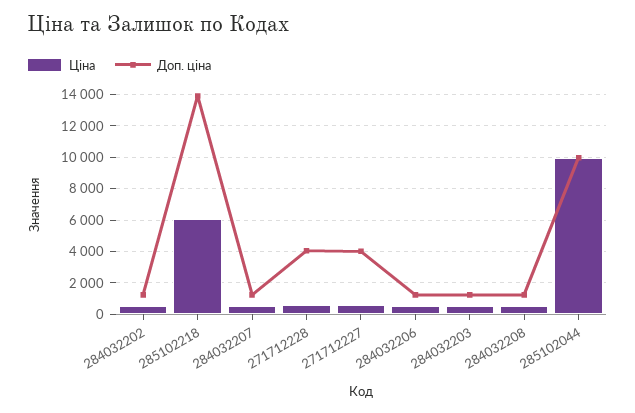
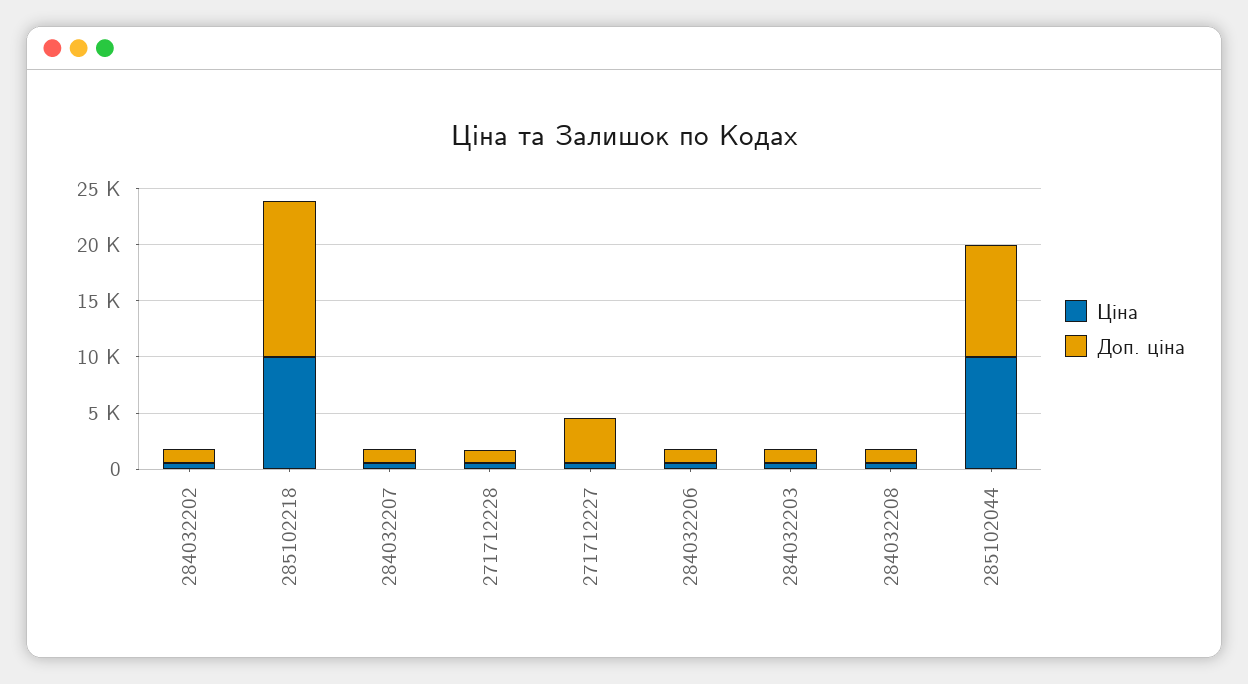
  {
    "Ціна": {
      "284032202": 500,
-     "285102218": 6000,
+     "285102218": 10000,
      "284032207": 500,
      "271712228": 500,
      "271712227": 500,
      "284032206": 500,
      "284032203": 500,
      "284032208": 500,
      "285102044": 10000
    },
    "Доп. ціна": {
      "284032202": 1000,
      "285102218": 14000,
      "284032207": 1000,
-     "271712228": 4000,
+     "271712228": 1000,
      "271712227": 4000,
      "284032206": 1000,
      "284032203": 1000,
      "284032208": 1000,
      "285102044": 10000
    }
  }

